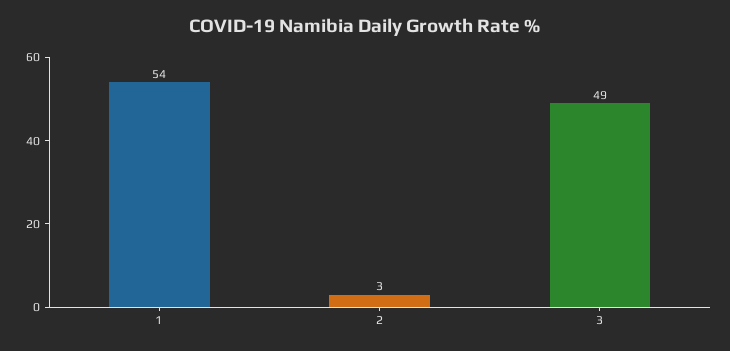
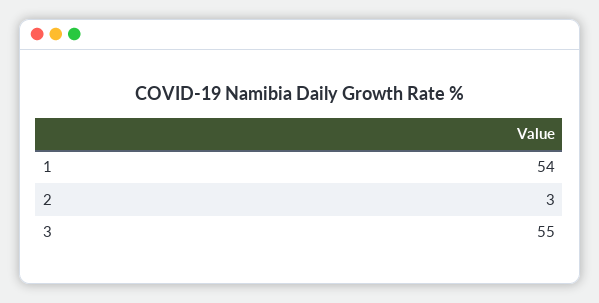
  {
    "1": 54,
    "2": 3,
-   "3": 49
+   "3": 55
  }

